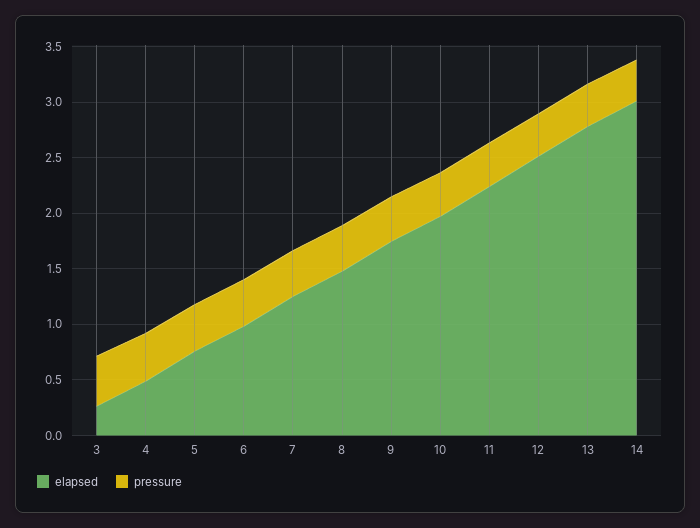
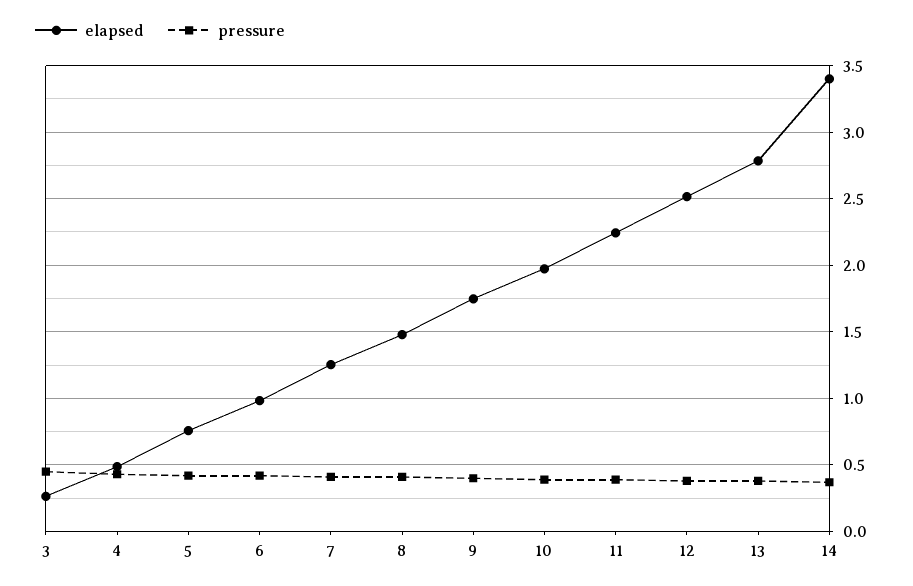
  {
    "elapsed": {
      "3": 0.25,
      "4": 0.5,
      "5": 0.75,
      "6": 1,
      "7": 1.25,
      "8": 1.5,
      "9": 1.75,
      "10": 1.95,
      "11": 2.25,
      "12": 2.5,
      "13": 2.8,
-     "14": 3
+     "14": 3.4
    },
    "pressure": {
      "3": 0.45,
      "4": 0.45,
      "5": 0.4,
      "6": 0.4,
      "7": 0.4,
      "8": 0.4,
      "9": 0.4,
      "10": 0.4,
      "11": 0.4,
      "12": 0.4,
      "13": 0.4,
      "14": 0.35
    }
  }

